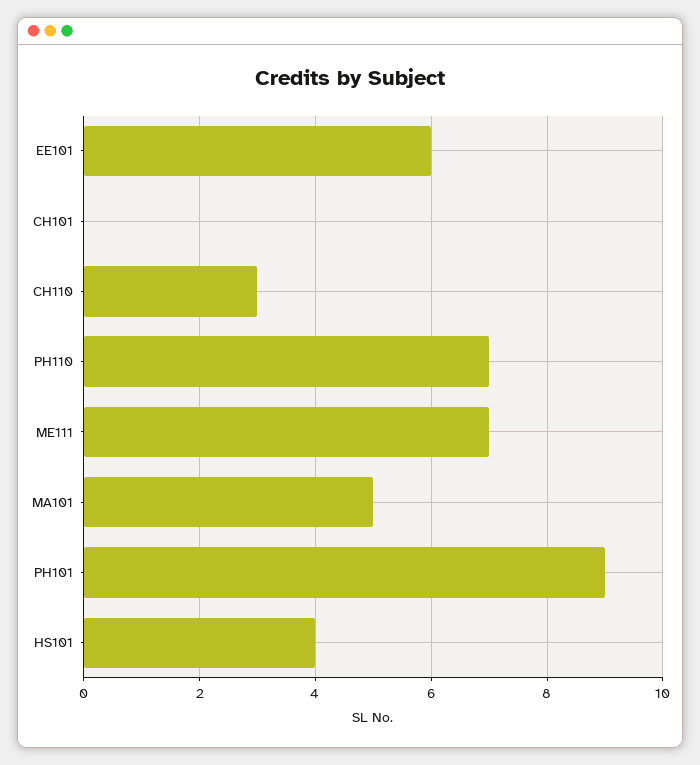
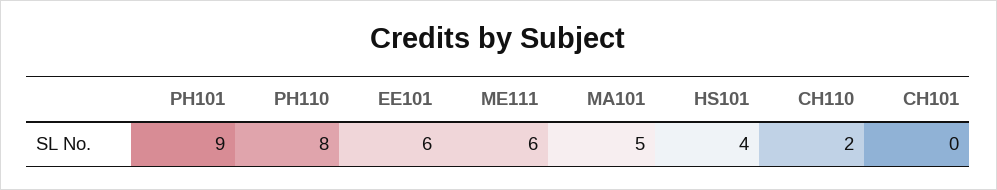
  {
    "EE101": 6,
    "CH101": 0,
-   "CH110": 3,
+   "CH110": 2,
-   "PH110": 7,
+   "PH110": 8,
-   "ME111": 7,
+   "ME111": 6,
    "MA101": 5,
    "PH101": 9,
    "HS101": 4
  }

